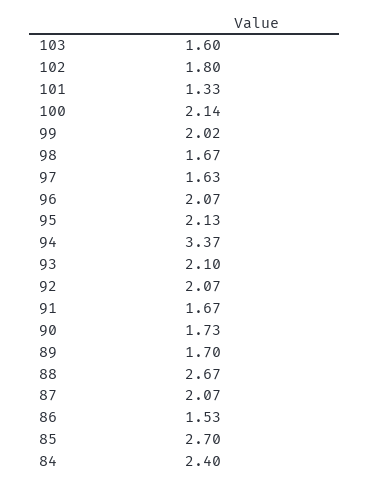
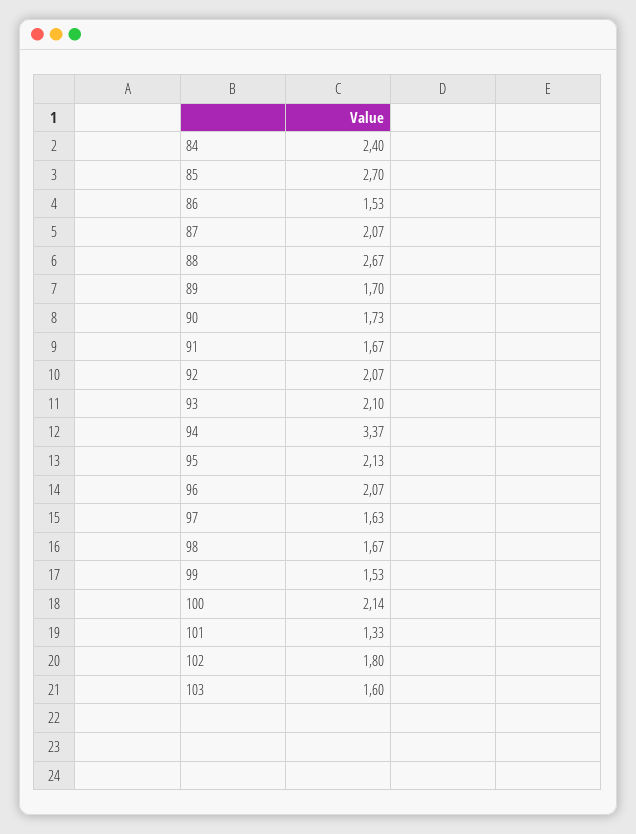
  {
    "103": 1.6,
    "102": 1.8,
    "101": 1.33,
    "100": 2.14,
-   "99": 2.02,
+   "99": 1.53,
    "98": 1.67,
    "97": 1.63,
    "96": 2.07,
    "95": 2.13,
    "94": 3.37,
    "93": 2.1,
    "92": 2.07,
    "91": 1.67,
    "90": 1.73,
    "89": 1.7,
    "88": 2.67,
    "87": 2.07,
    "86": 1.53,
    "85": 2.7,
    "84": 2.4
  }

